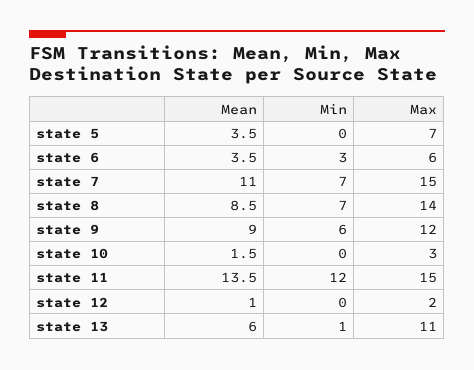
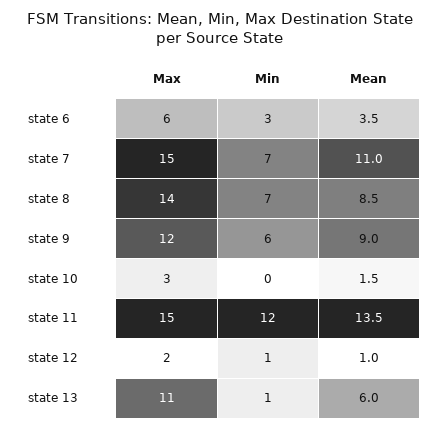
  {
    "Mean": {
-     "state 5": 3.5,
      "state 6": 3.5,
      "state 7": 11,
      "state 8": 8.5,
      "state 9": 9,
      "state 10": 1.5,
      "state 11": 13.5,
      "state 12": 1,
      "state 13": 6
    },
    "Min": {
-     "state 5": 0,
      "state 6": 3,
      "state 7": 7,
      "state 8": 7,
      "state 9": 6,
      "state 10": 0,
      "state 11": 12,
-     "state 12": 0,
+     "state 12": 1,
      "state 13": 1
    },
    "Max": {
-     "state 5": 7,
      "state 6": 6,
      "state 7": 15,
      "state 8": 14,
      "state 9": 12,
      "state 10": 3,
      "state 11": 15,
      "state 12": 2,
      "state 13": 11
    }
  }

